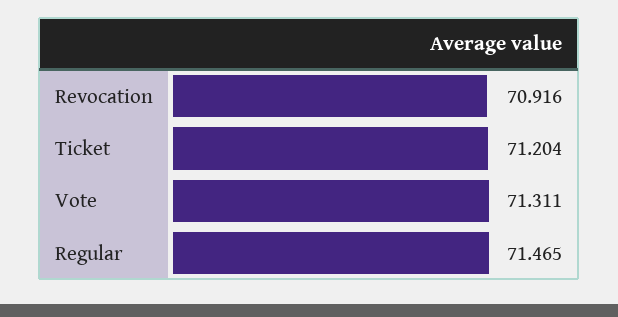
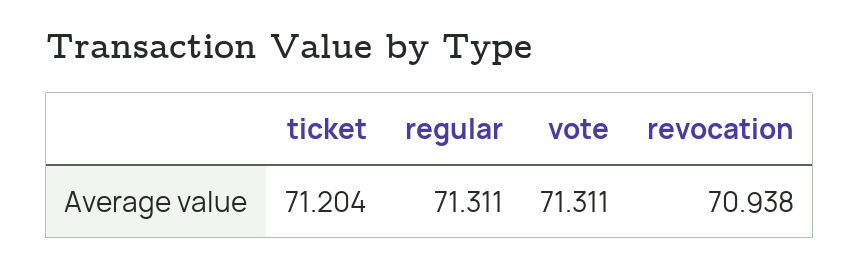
  {
-   "Revocation": 70.916,
+   "Revocation": 70.938,
    "Ticket": 71.204,
    "Vote": 71.311,
-   "Regular": 71.465
+   "Regular": 71.311
  }

